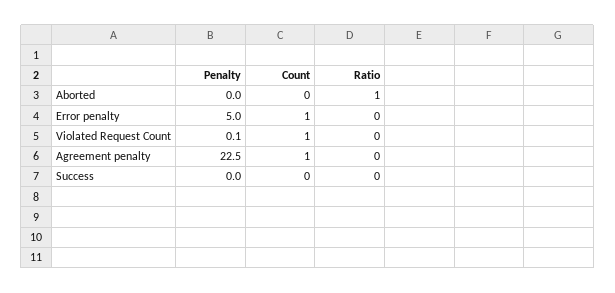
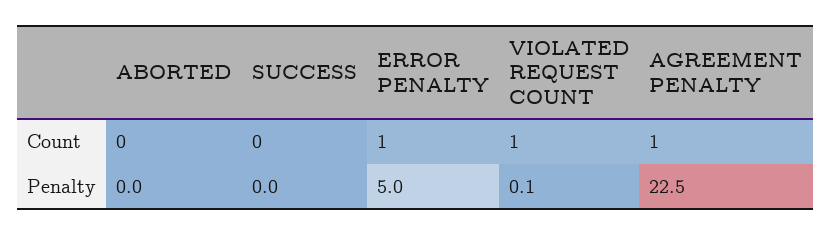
  {
    "Penalty": {
      "Aborted": 0,
      "Error penalty": 5,
      "Violated Request Count": 0.1,
      "Agreement penalty": 22.5,
      "Success": 0
    },
    "Count": {
      "Aborted": 0,
      "Error penalty": 1,
      "Violated Request Count": 1,
      "Agreement penalty": 1,
      "Success": 0
-   },
+   }
-   "Ratio": {
-     "Aborted": 1,
-     "Error penalty": 0,
-     "Violated Request Count": 0,
-     "Agreement penalty": 0,
-     "Success": 0
-   }
  }

